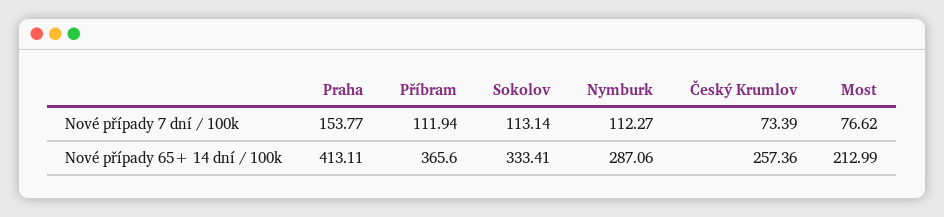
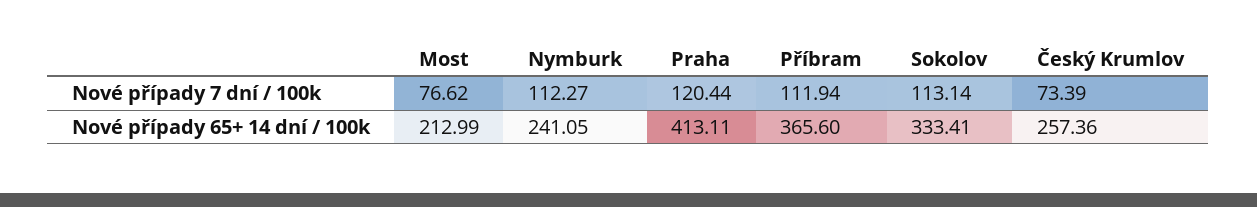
  {
    "Praha": {
-     "Nové případy 7 dní / 100k": 153.77,
+     "Nové případy 7 dní / 100k": 120.44,
      "Nové případy 65+ 14 dní / 100k": 413.11
    },
    "Příbram": {
      "Nové případy 7 dní / 100k": 111.94,
      "Nové případy 65+ 14 dní / 100k": 365.6
    },
    "Sokolov": {
      "Nové případy 7 dní / 100k": 113.14,
      "Nové případy 65+ 14 dní / 100k": 333.41
    },
    "Nymburk": {
      "Nové případy 7 dní / 100k": 112.27,
-     "Nové případy 65+ 14 dní / 100k": 287.06
+     "Nové případy 65+ 14 dní / 100k": 241.05
    },
    "Český Krumlov": {
      "Nové případy 7 dní / 100k": 73.39,
      "Nové případy 65+ 14 dní / 100k": 257.36
    },
    "Most": {
      "Nové případy 7 dní / 100k": 76.62,
      "Nové případy 65+ 14 dní / 100k": 212.99
    }
  }

